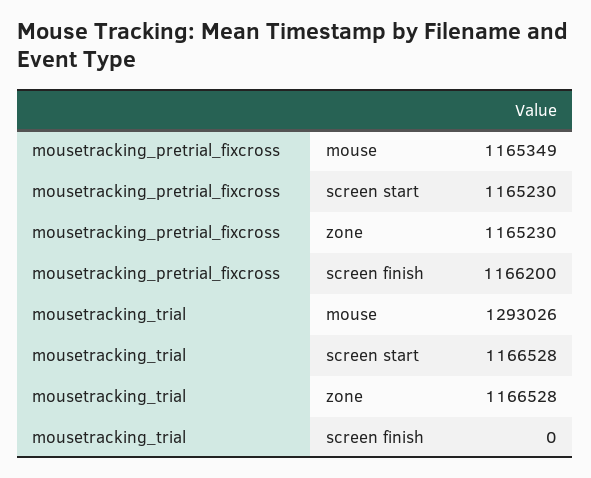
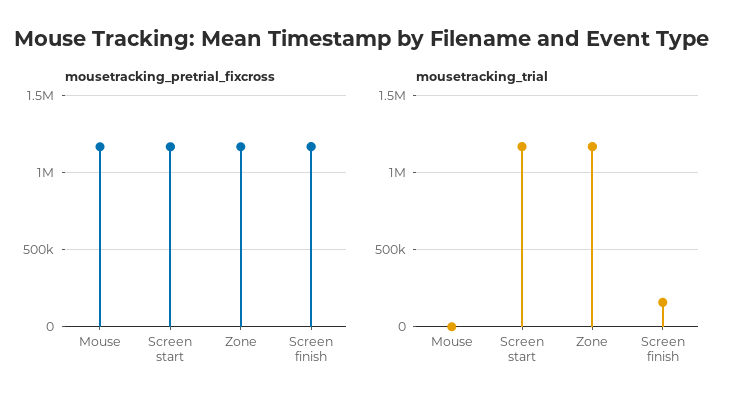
  {
    "mousetracking_pretrial_fixcross": {
      "mouse": 1165349,
      "screen start": 1165230,
      "zone": 1165230,
      "screen finish": 1166200
    },
    "mousetracking_trial": {
-     "mouse": 1293026,
+     "mouse": 0,
      "screen start": 1166528,
      "zone": 1166528,
-     "screen finish": 0
+     "screen finish": 150000
    }
  }

